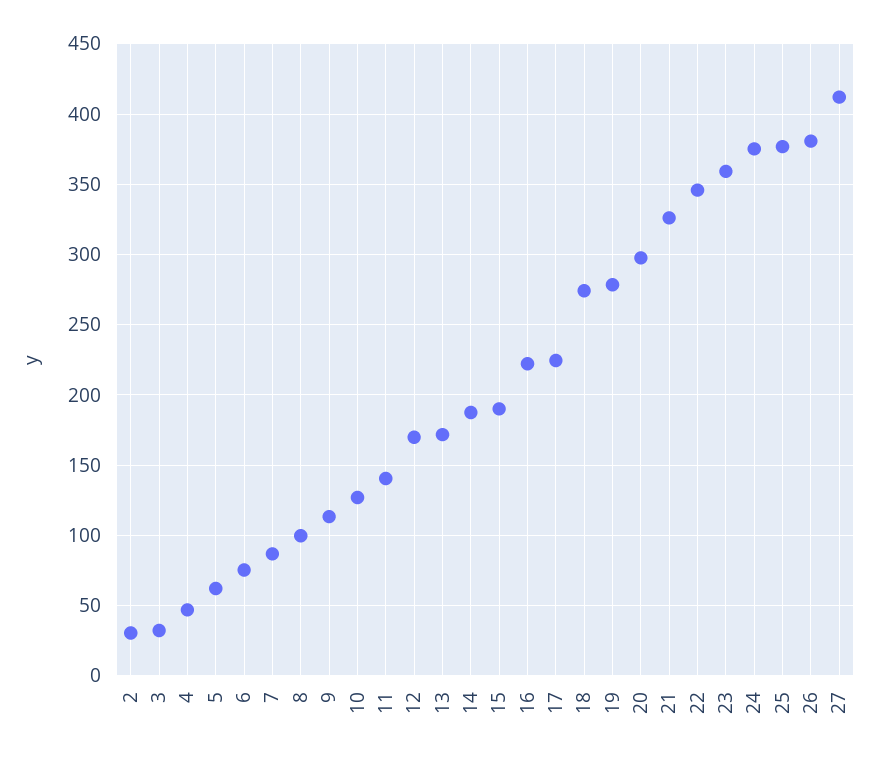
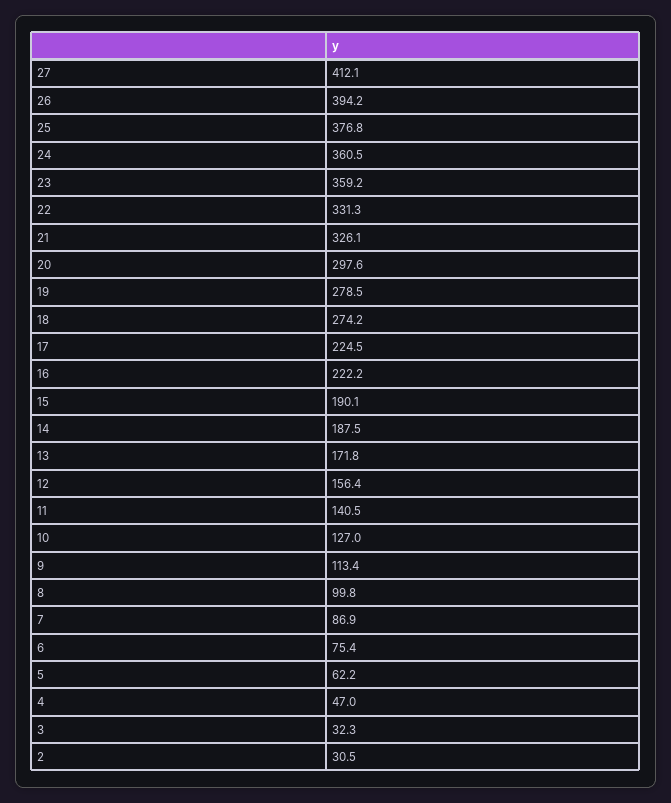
  {
    "2": 30.5,
    "3": 32.3,
    "4": 47,
    "5": 62.2,
    "6": 75.4,
    "7": 86.9,
    "8": 99.8,
    "9": 113.4,
    "10": 127,
    "11": 140.5,
-   "12": 170,
+   "12": 156.4,
    "13": 171.8,
    "14": 187.5,
    "15": 190.1,
    "16": 222.2,
    "17": 224.5,
    "18": 274.2,
    "19": 278.5,
    "20": 297.6,
    "21": 326.1,
-   "22": 345,
+   "22": 331.3,
    "23": 359.2,
-   "24": 375,
+   "24": 360.5,
    "25": 376.8,
-   "26": 380,
+   "26": 394.2,
    "27": 412.1
  }

